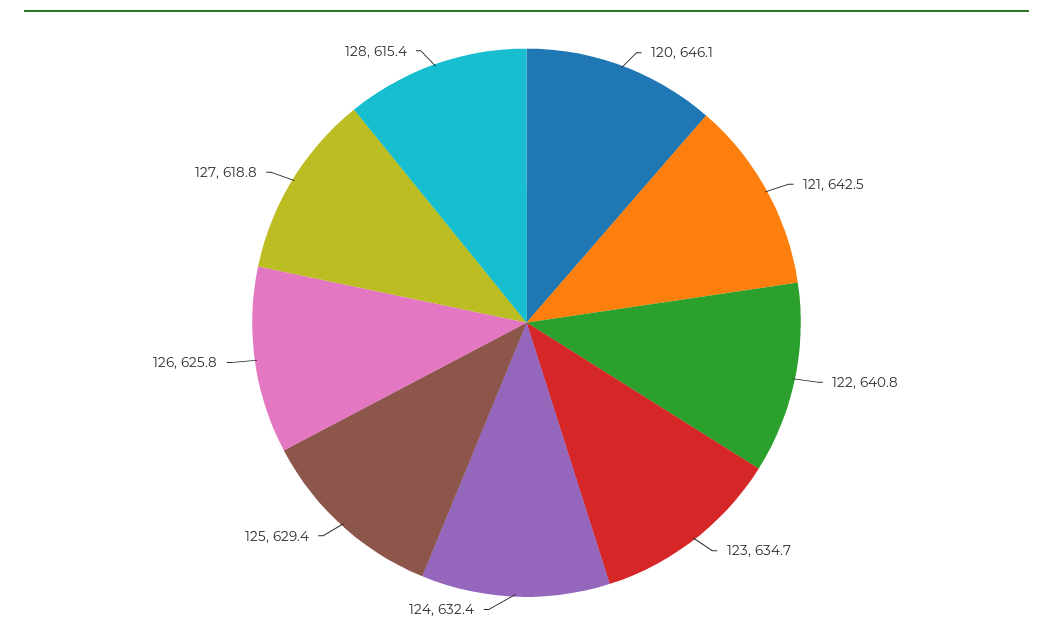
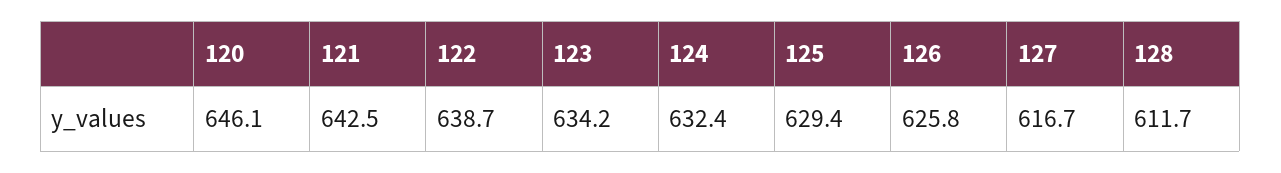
  {
    "120": 646.1,
    "121": 642.5,
-   "122": 640.8,
+   "122": 638.7,
-   "123": 634.7,
+   "123": 634.2,
    "124": 632.4,
    "125": 629.4,
    "126": 625.8,
-   "127": 618.8,
+   "127": 616.7,
-   "128": 615.4
+   "128": 611.7
  }

